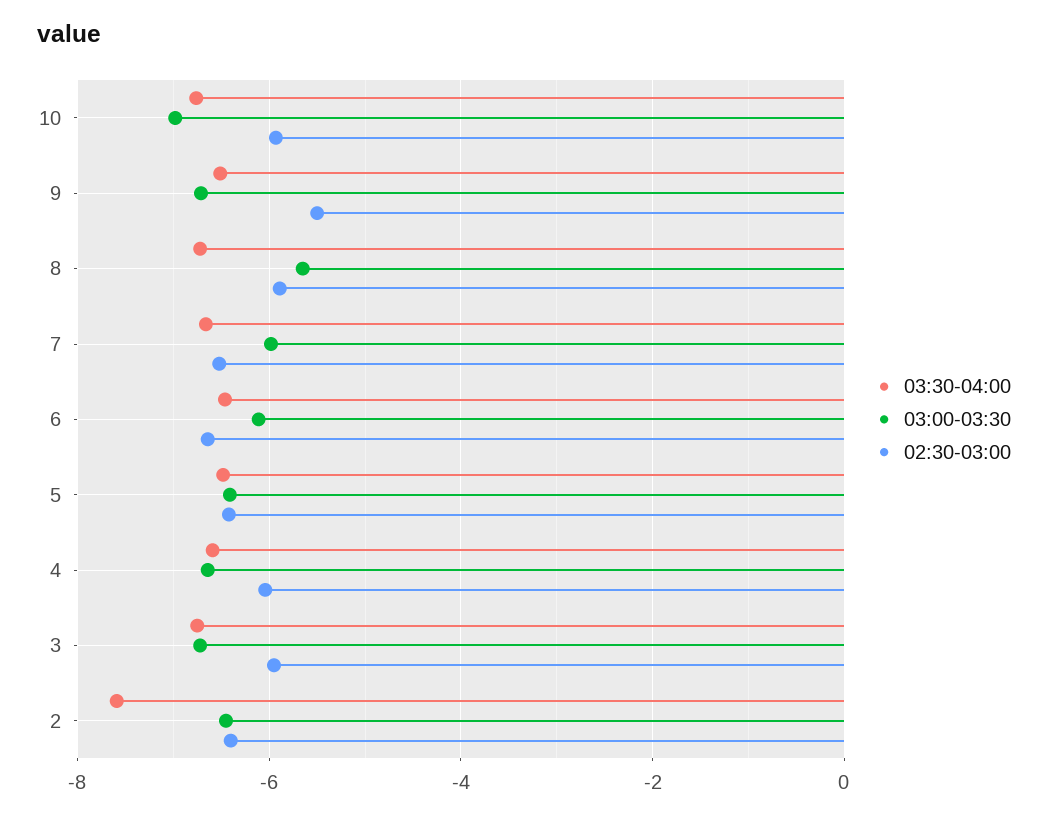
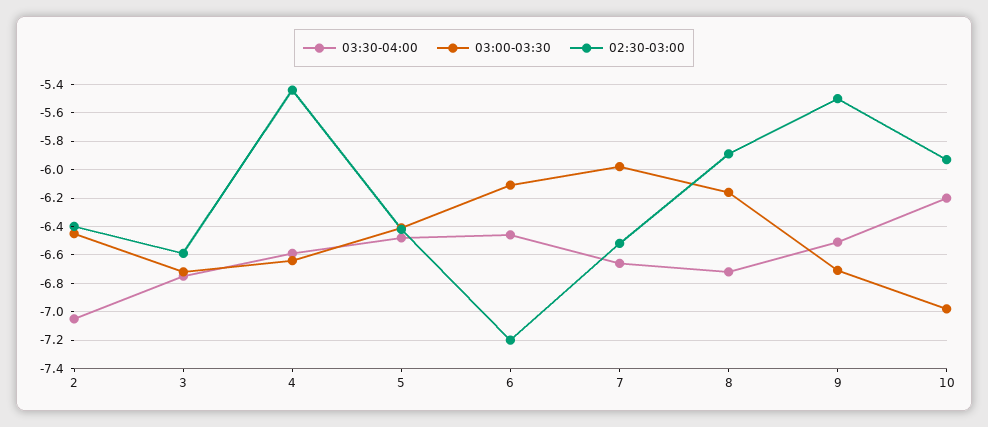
  {
    "03:30-04:00": {
-     "10": -6.8,
+     "10": -6.2,
      "9": -6.5,
      "8": -6.7,
      "7": -6.65,
      "6": -6.45,
      "5": -6.5,
      "4": -6.6,
      "3": -6.75,
-     "2": -7.6
+     "2": -7.05
    },
    "03:00-03:30": {
      "10": -7,
      "9": -6.7,
-     "8": -5.6,
+     "8": -6.15,
      "7": -6,
      "6": -6.1,
      "5": -6.4,
      "4": -6.65,
      "3": -6.7,
      "2": -6.45
    },
    "02:30-03:00": {
      "10": -5.95,
      "9": -5.5,
      "8": -5.9,
      "7": -6.5,
-     "6": -6.6,
+     "6": -7.2,
      "5": -6.4,
-     "4": -6,
+     "4": -5.45,
-     "3": -6,
+     "3": -6.6,
      "2": -6.4
    }
  }

